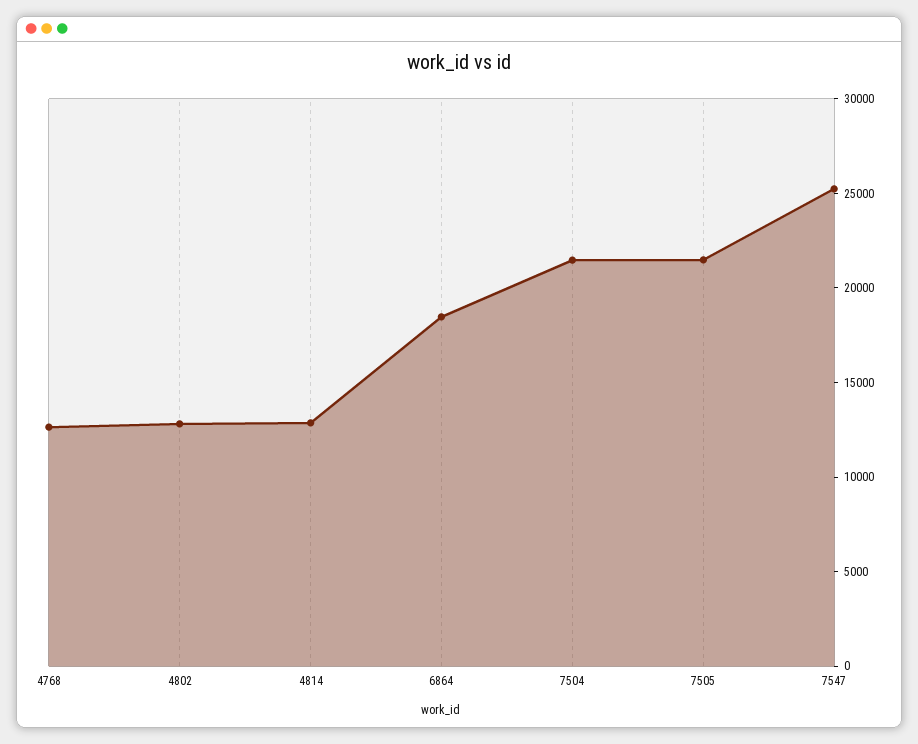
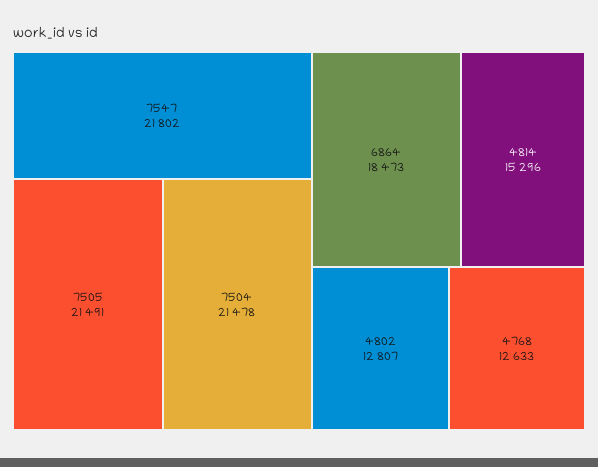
  {
    "4768": 12633,
    "4802": 12807,
-   "4814": 13000,
+   "4814": 15296,
    "6864": 18473,
    "7504": 21478,
    "7505": 21491,
-   "7547": 25000
+   "7547": 21802
  }

